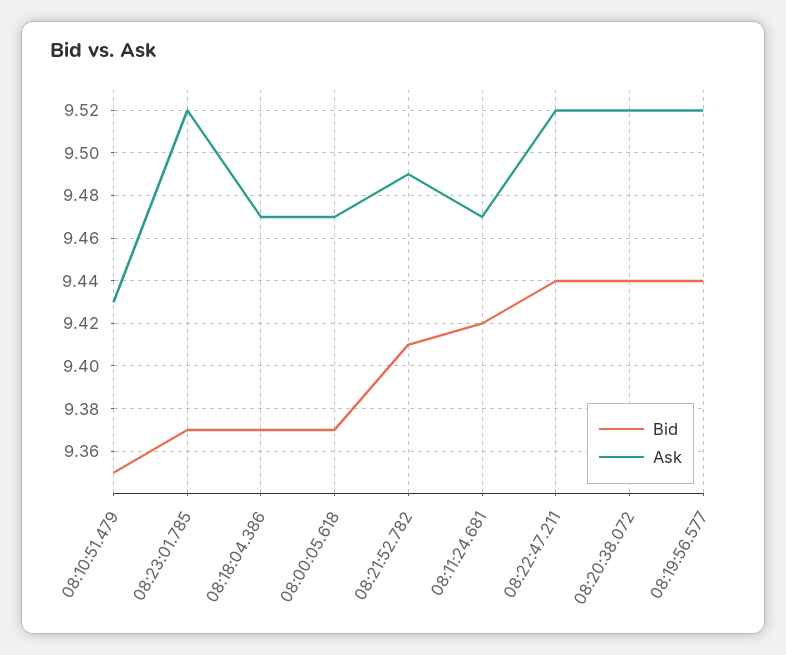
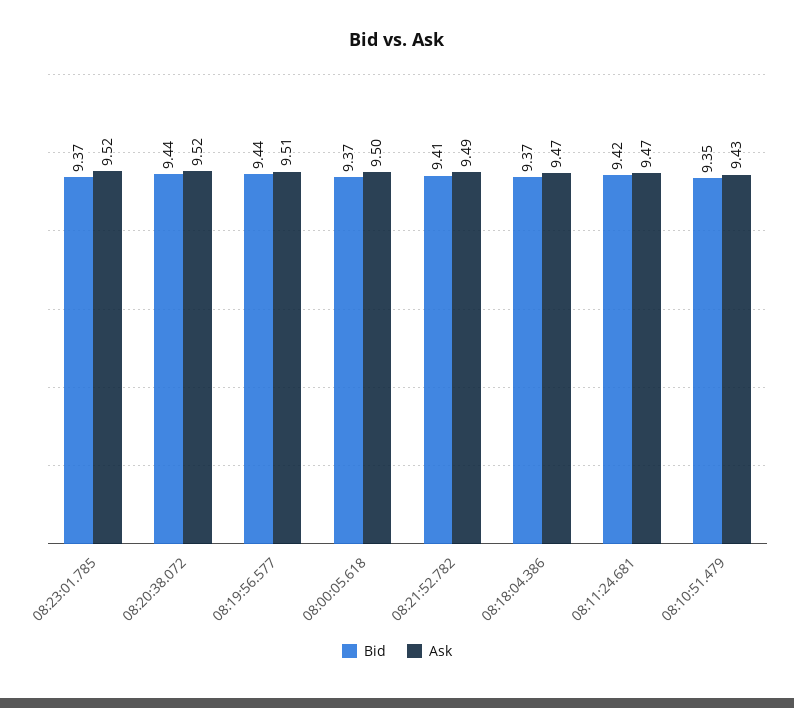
  {
    "Bid": {
      "08:10:51.479": 9.35,
      "08:23:01.785": 9.37,
      "08:18:04.386": 9.37,
      "08:00:05.618": 9.37,
      "08:21:52.782": 9.41,
      "08:11:24.681": 9.42,
-     "08:22:47.211": 9.44,
      "08:20:38.072": 9.44,
      "08:19:56.577": 9.44
    },
    "Ask": {
      "08:10:51.479": 9.43,
      "08:23:01.785": 9.52,
      "08:18:04.386": 9.47,
-     "08:00:05.618": 9.47,
+     "08:00:05.618": 9.5,
      "08:21:52.782": 9.49,
      "08:11:24.681": 9.47,
-     "08:22:47.211": 9.52,
      "08:20:38.072": 9.52,
-     "08:19:56.577": 9.52
+     "08:19:56.577": 9.51
    }
  }

